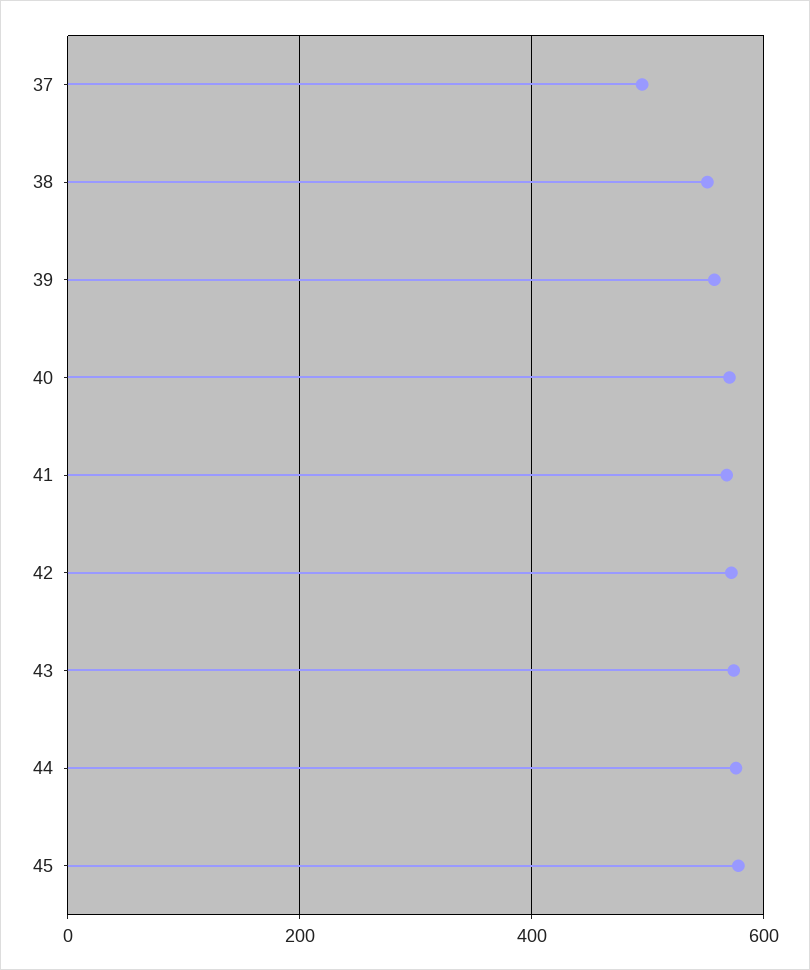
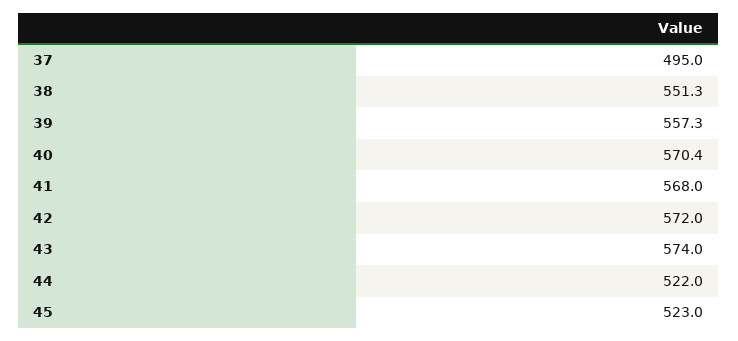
  {
    "37": 495,
    "38": 551.3,
    "39": 557.3,
    "40": 570.4,
    "41": 568,
    "42": 572,
    "43": 574,
-   "44": 580,
+   "44": 522,
-   "45": 580
+   "45": 523
  }

